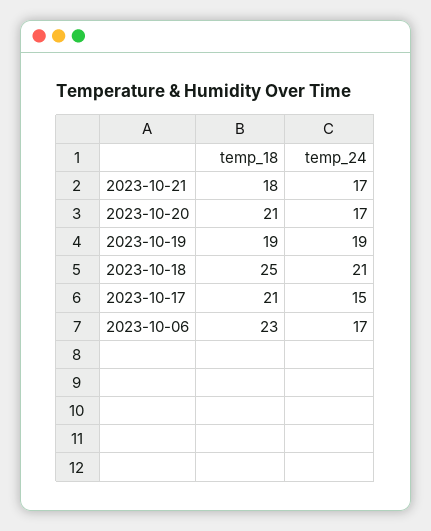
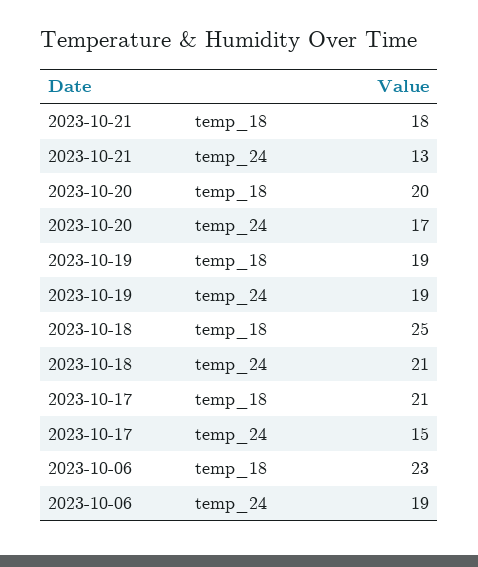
  {
    "temp_18": {
      "2023-10-21": 18,
-     "2023-10-20": 21,
+     "2023-10-20": 20,
      "2023-10-19": 19,
      "2023-10-18": 25,
      "2023-10-17": 21,
      "2023-10-06": 23
    },
    "temp_24": {
-     "2023-10-21": 17,
+     "2023-10-21": 13,
      "2023-10-20": 17,
      "2023-10-19": 19,
      "2023-10-18": 21,
      "2023-10-17": 15,
-     "2023-10-06": 17
+     "2023-10-06": 19
    }
  }

